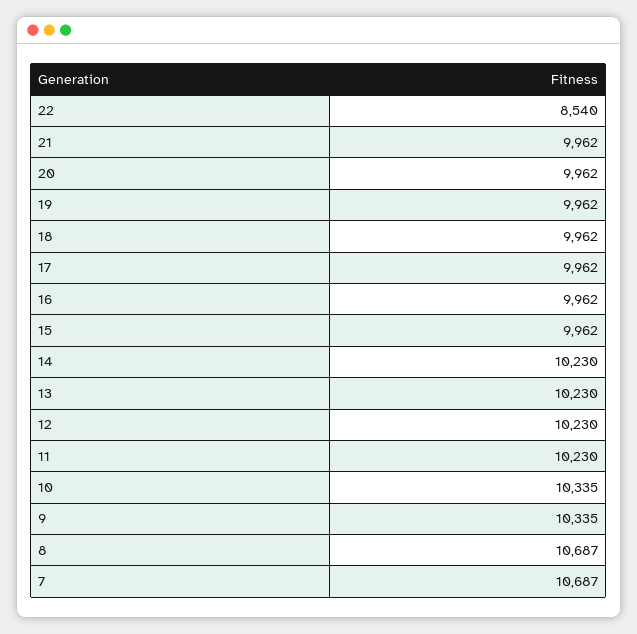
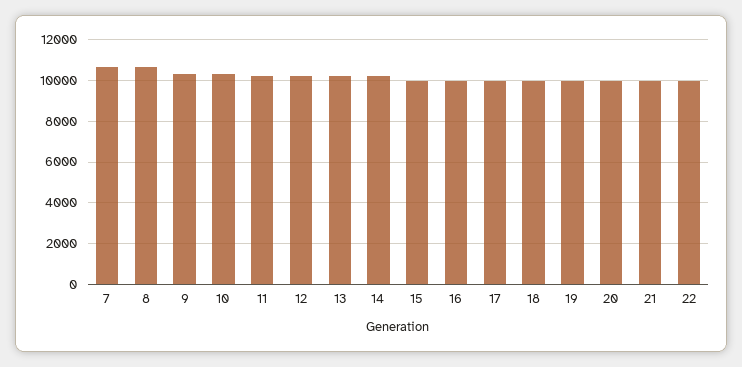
  {
-   "22": 8540,
+   "22": 10000,
    "21": 9962,
    "20": 9962,
    "19": 9962,
    "18": 9962,
    "17": 9962,
    "16": 9962,
    "15": 9962,
    "14": 10230,
    "13": 10230,
    "12": 10230,
    "11": 10230,
    "10": 10335,
    "9": 10335,
    "8": 10687,
    "7": 10687
  }

